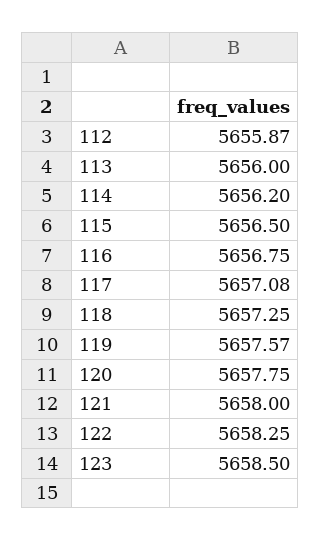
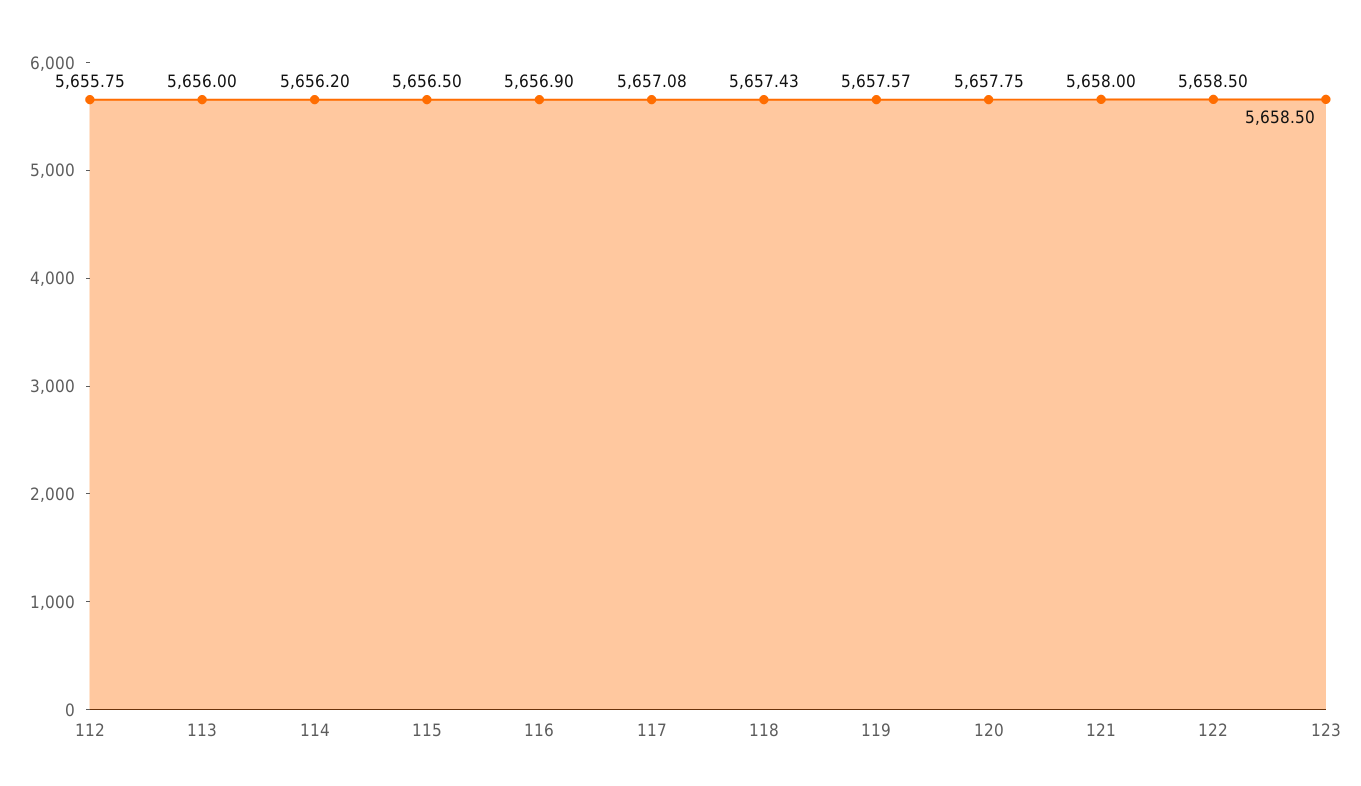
  {
-   "112": 5655.87,
+   "112": 5655.75,
    "113": 5656,
    "114": 5656.2,
    "115": 5656.5,
-   "116": 5656.75,
+   "116": 5656.9,
    "117": 5657.08,
-   "118": 5657.25,
+   "118": 5657.43,
    "119": 5657.57,
    "120": 5657.75,
    "121": 5658,
-   "122": 5658.25,
+   "122": 5658.5,
    "123": 5658.5
  }

